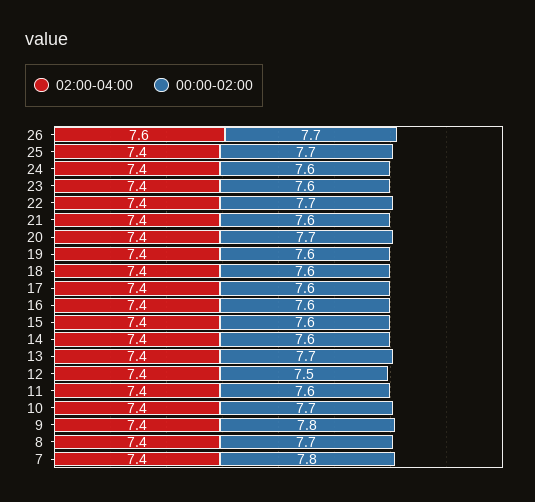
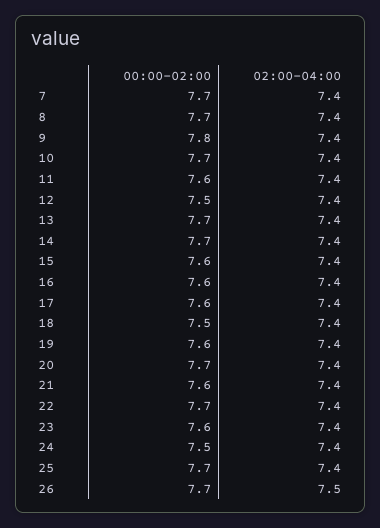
  {
    "02:00-04:00": {
-     "26": 7.6,
+     "26": 7.5,
      "25": 7.4,
      "24": 7.4,
      "23": 7.4,
      "22": 7.4,
      "21": 7.4,
      "20": 7.4,
      "19": 7.4,
      "18": 7.4,
      "17": 7.4,
      "16": 7.4,
      "15": 7.4,
      "14": 7.4,
      "13": 7.4,
      "12": 7.4,
      "11": 7.4,
      "10": 7.4,
      "9": 7.4,
      "8": 7.4,
      "7": 7.4
    },
    "00:00-02:00": {
      "26": 7.7,
      "25": 7.7,
-     "24": 7.6,
+     "24": 7.5,
      "23": 7.6,
      "22": 7.7,
      "21": 7.6,
      "20": 7.7,
      "19": 7.6,
-     "18": 7.6,
+     "18": 7.5,
      "17": 7.6,
      "16": 7.6,
      "15": 7.6,
-     "14": 7.6,
+     "14": 7.7,
      "13": 7.7,
      "12": 7.5,
      "11": 7.6,
      "10": 7.7,
      "9": 7.8,
      "8": 7.7,
-     "7": 7.8
+     "7": 7.7
    }
  }

